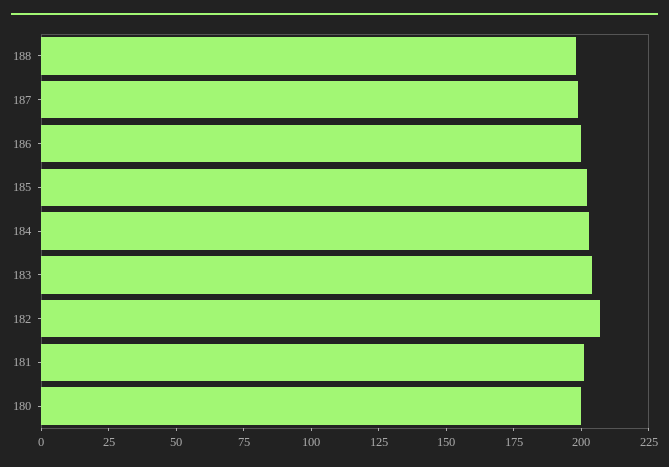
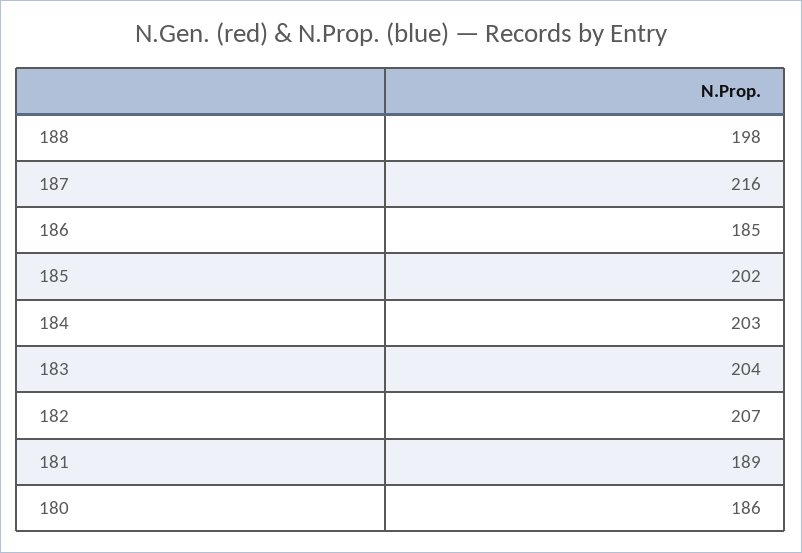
  {
    "188": 198,
-   "187": 200,
+   "187": 216,
-   "186": 200,
+   "186": 185,
    "185": 202,
    "184": 203,
    "183": 204,
    "182": 207,
-   "181": 200,
+   "181": 189,
-   "180": 200
+   "180": 186
  }

